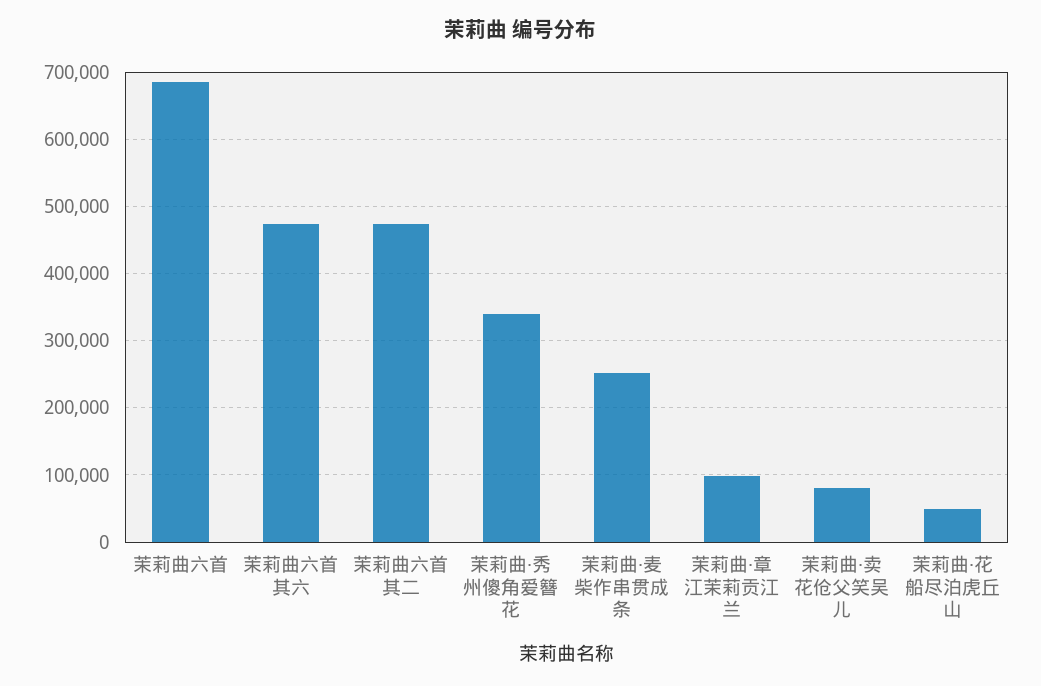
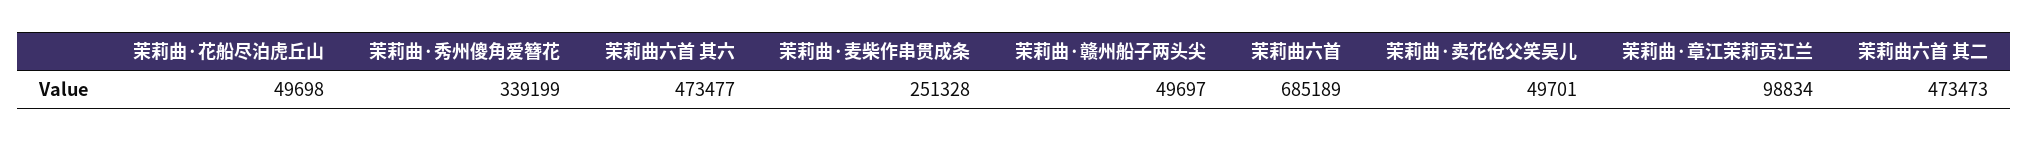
  {
    "茉莉曲六首": 685189,
    "茉莉曲六首 其六": 473477,
    "茉莉曲六首 其二": 473473,
    "茉莉曲·秀州傻角爱簪花": 339199,
    "茉莉曲·麦柴作串贯成条": 251328,
    "茉莉曲·章江茉莉贡江兰": 98834,
-   "茉莉曲·卖花伧父笑吴儿": 80000,
+   "茉莉曲·卖花伧父笑吴儿": 49701,
-   "茉莉曲·花船尽泊虎丘山": 49698
+   "茉莉曲·花船尽泊虎丘山": 49698,
+   "茉莉曲·赣州船子两头尖": 49697
  }

